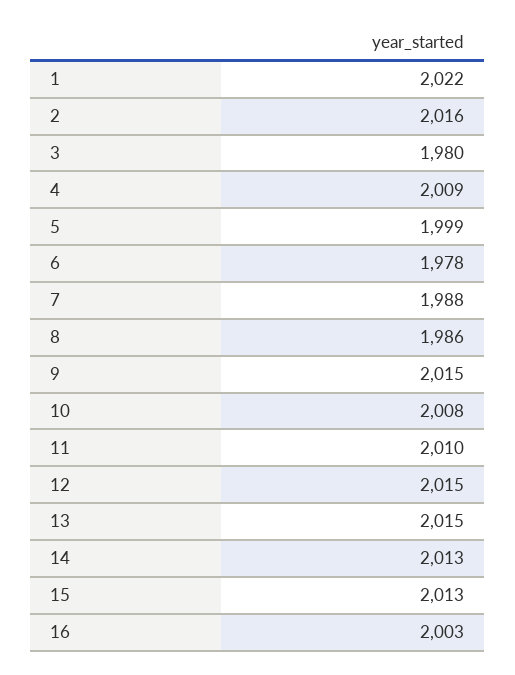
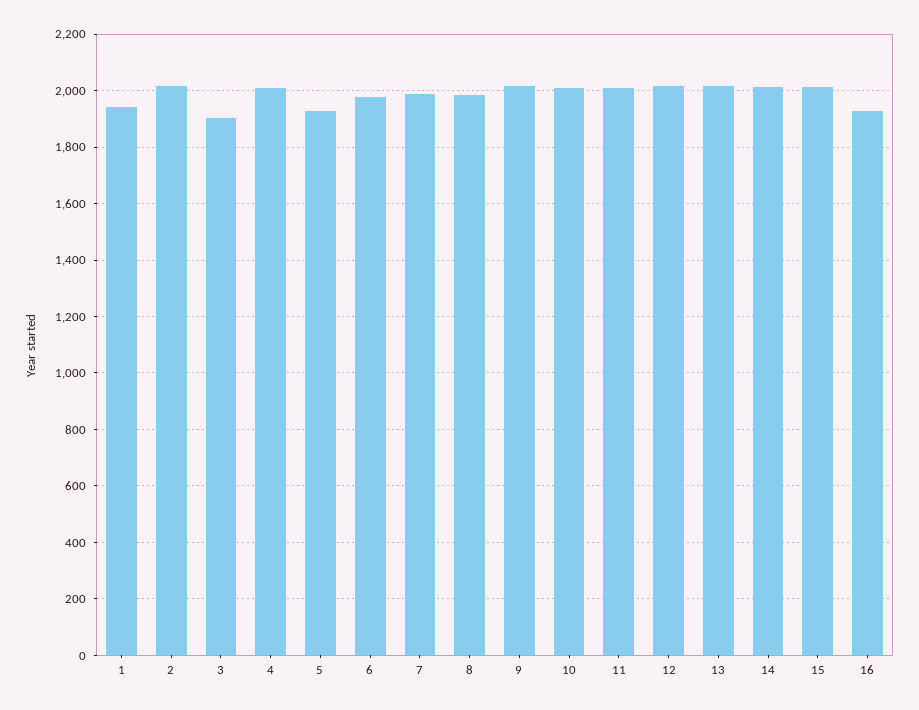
  {
-   "1": 2022,
+   "1": 1950,
    "2": 2016,
-   "3": 1980,
+   "3": 1900,
    "4": 2009,
-   "5": 1999,
+   "5": 1925,
    "6": 1978,
    "7": 1988,
    "8": 1986,
    "9": 2015,
    "10": 2008,
    "11": 2010,
    "12": 2015,
    "13": 2015,
    "14": 2013,
    "15": 2013,
-   "16": 2003
+   "16": 1925
  }

